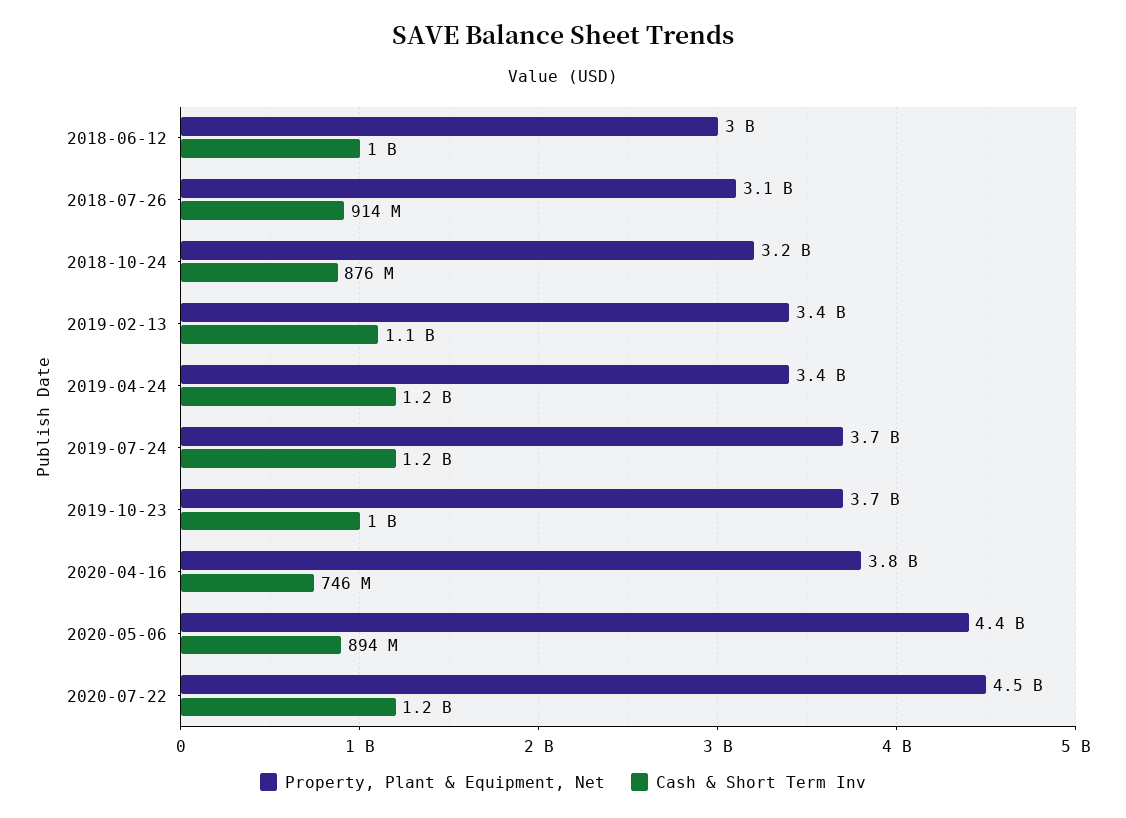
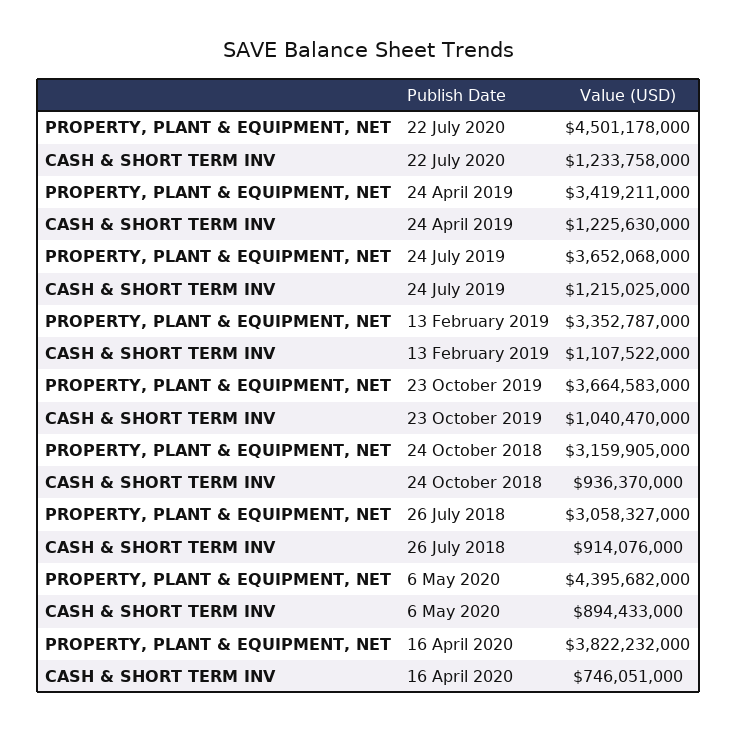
  {
    "Property, Plant & Equipment, Net": {
-     "2018-06-12": 3000000000,
      "2018-07-26": 3058327000,
      "2018-10-24": 3159905000,
      "2019-02-13": 3352787000,
      "2019-04-24": 3419211000,
      "2019-07-24": 3652068000,
      "2019-10-23": 3664583000,
      "2020-04-16": 3822232000,
      "2020-05-06": 4395682000,
      "2020-07-22": 4501178000
    },
    "Cash & Short Term Inv": {
-     "2018-06-12": 1000000000,
      "2018-07-26": 914076000,
-     "2018-10-24": 876000000,
+     "2018-10-24": 936370000,
      "2019-02-13": 1107522000,
      "2019-04-24": 1225630000,
      "2019-07-24": 1215025000,
      "2019-10-23": 1040470000,
      "2020-04-16": 746051000,
      "2020-05-06": 894433000,
      "2020-07-22": 1233758000
    }
  }

